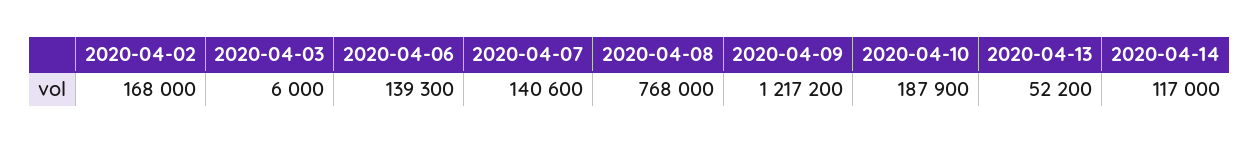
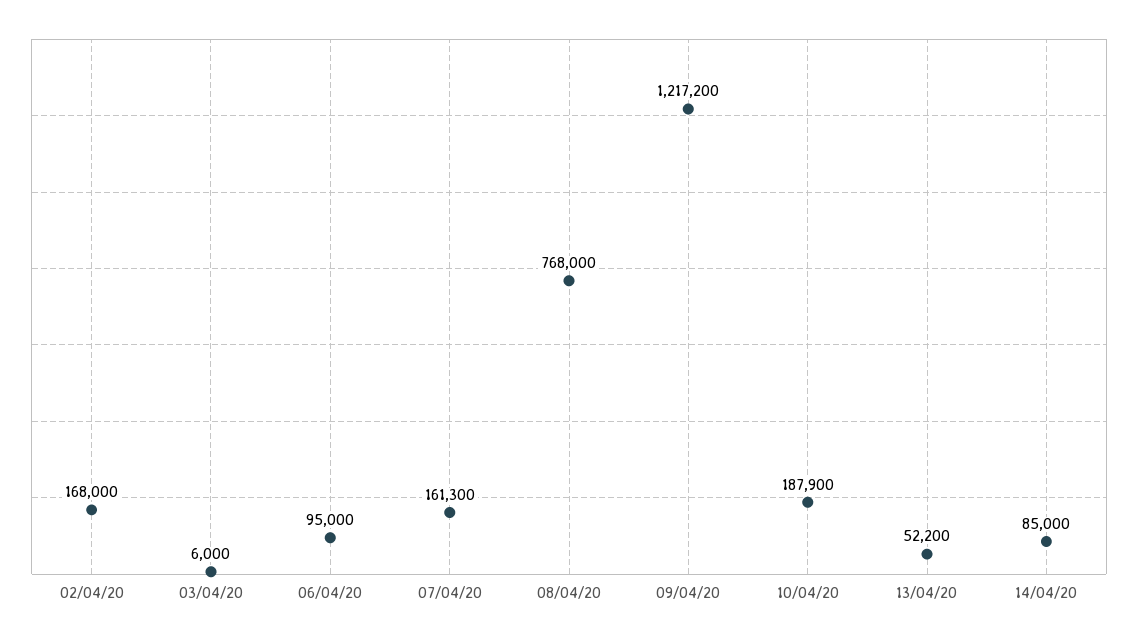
  {
    "2020-04-02": 168000,
    "2020-04-03": 6000,
-   "2020-04-06": 139300,
+   "2020-04-06": 95000,
-   "2020-04-07": 140600,
+   "2020-04-07": 161300,
    "2020-04-08": 768000,
    "2020-04-09": 1217200,
    "2020-04-10": 187900,
    "2020-04-13": 52200,
-   "2020-04-14": 117000
+   "2020-04-14": 85000
  }

